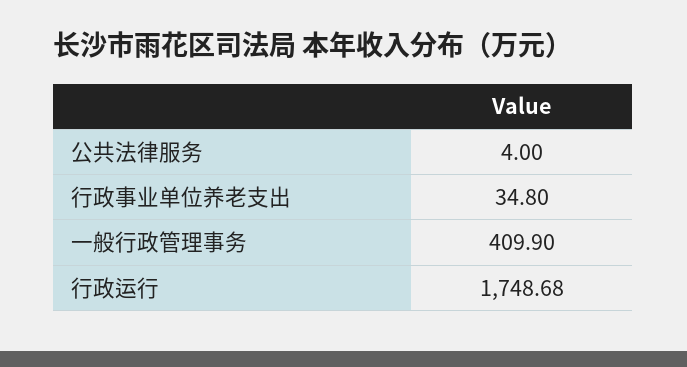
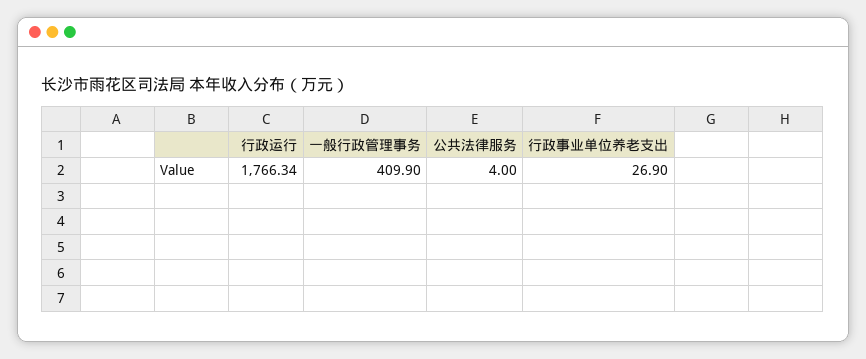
  {
    "公共法律服务": 4,
-   "行政事业单位养老支出": 34.8,
+   "行政事业单位养老支出": 26.9,
    "一般行政管理事务": 409.9,
-   "行政运行": 1748.68
+   "行政运行": 1766.34
  }

